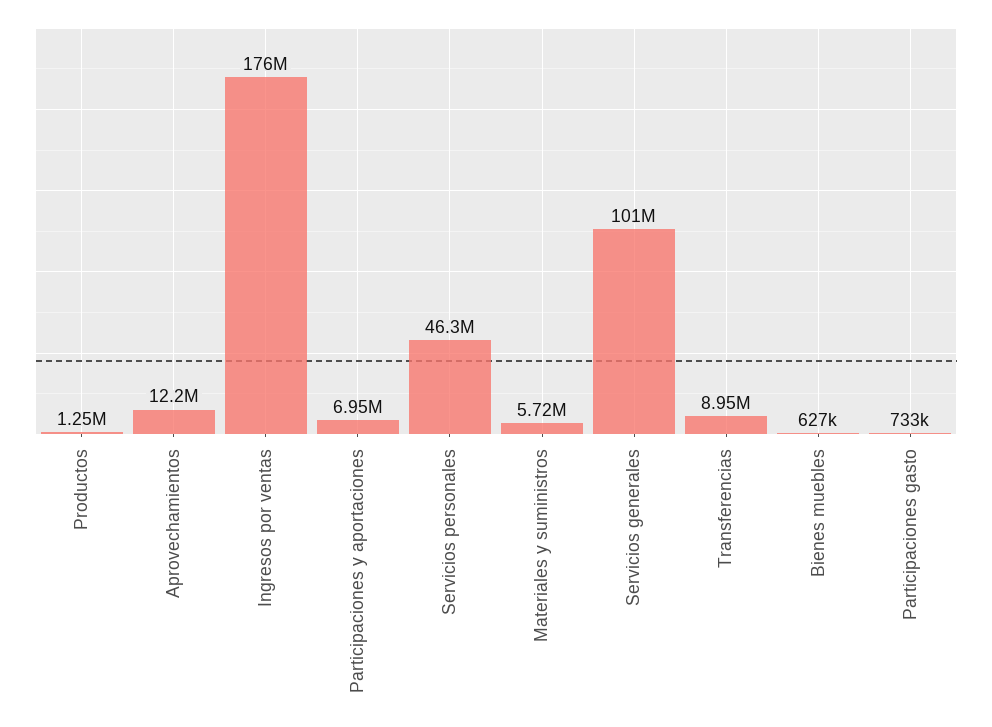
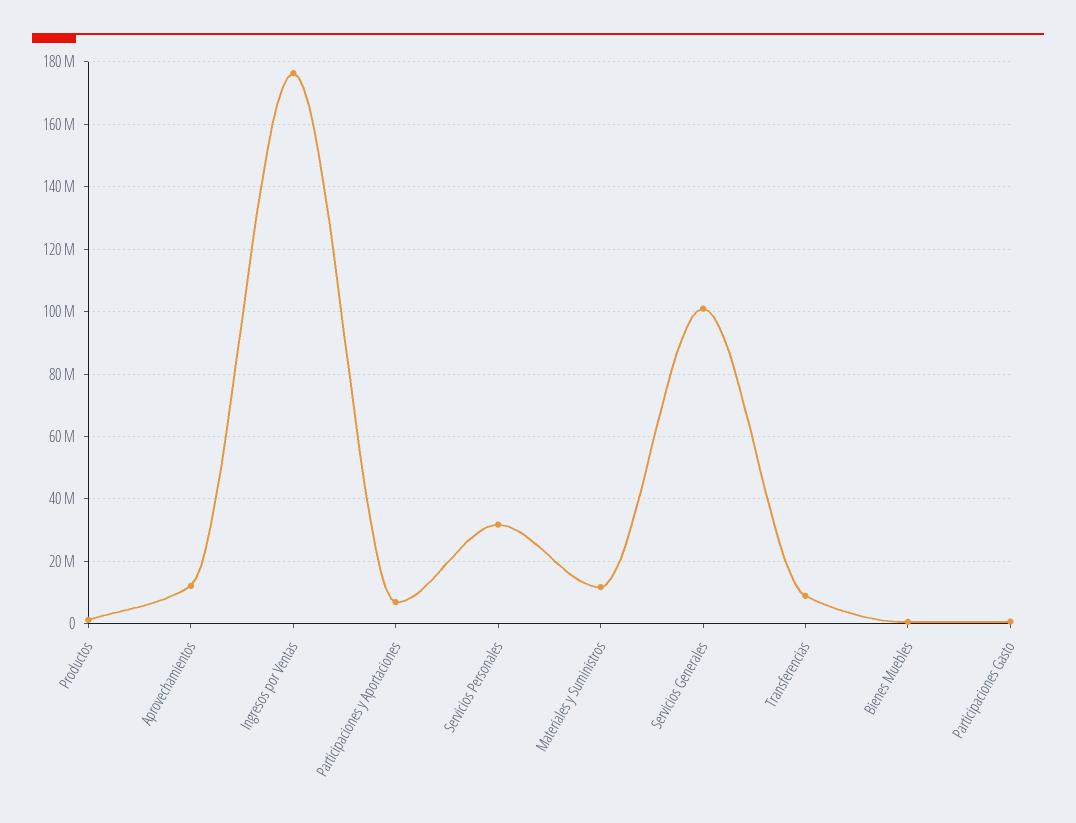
  {
    "Productos": 1250000,
    "Aprovechamientos": 12200000,
    "Ingresos por ventas": 176000000,
    "Participaciones y aportaciones": 6950000,
-   "Servicios personales": 46300000,
+   "Servicios personales": 32000000,
-   "Materiales y suministros": 5720000,
+   "Materiales y suministros": 12000000,
    "Servicios generales": 101000000,
    "Transferencias": 8950000,
    "Bienes muebles": 627000,
    "Participaciones gasto": 733000
  }

